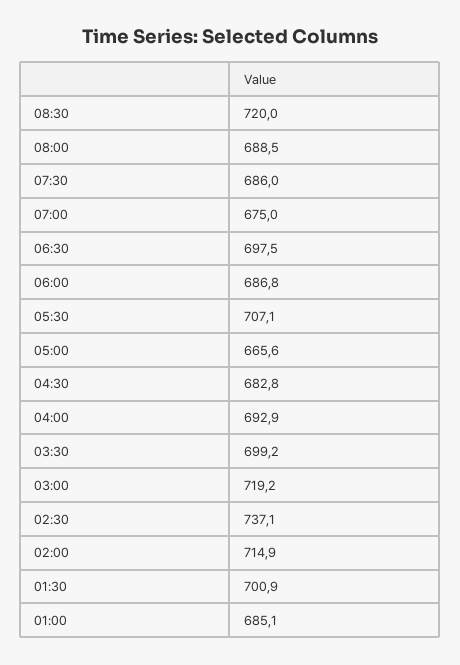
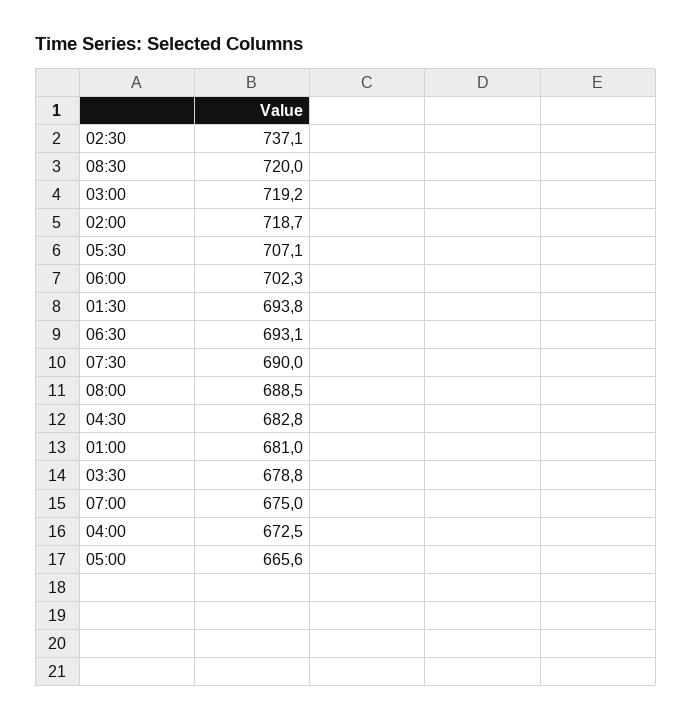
  {
    "08:30": 720,
    "08:00": 688.5,
-   "07:30": 686,
+   "07:30": 690,
    "07:00": 675,
-   "06:30": 697.5,
+   "06:30": 693.1,
-   "06:00": 686.8,
+   "06:00": 702.3,
    "05:30": 707.1,
    "05:00": 665.6,
    "04:30": 682.8,
-   "04:00": 692.9,
+   "04:00": 672.5,
-   "03:30": 699.2,
+   "03:30": 678.8,
    "03:00": 719.2,
    "02:30": 737.1,
-   "02:00": 714.9,
+   "02:00": 718.7,
-   "01:30": 700.9,
+   "01:30": 693.8,
-   "01:00": 685.1
+   "01:00": 681
  }

